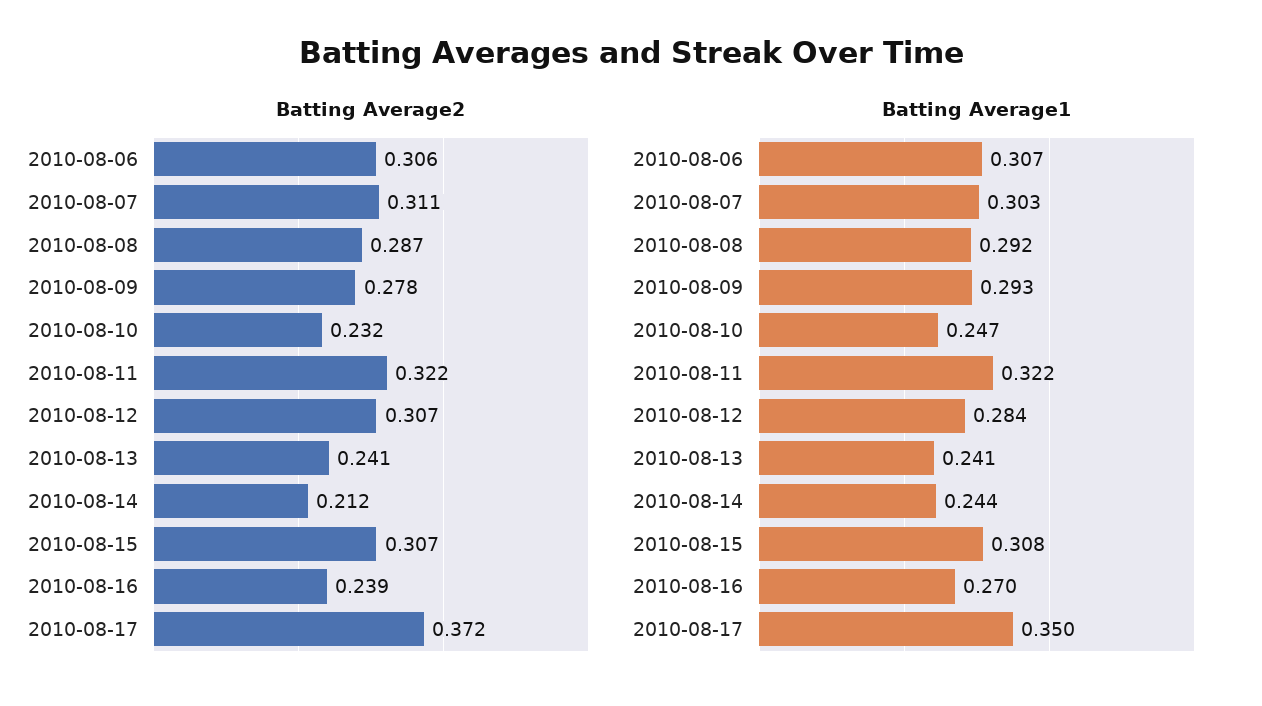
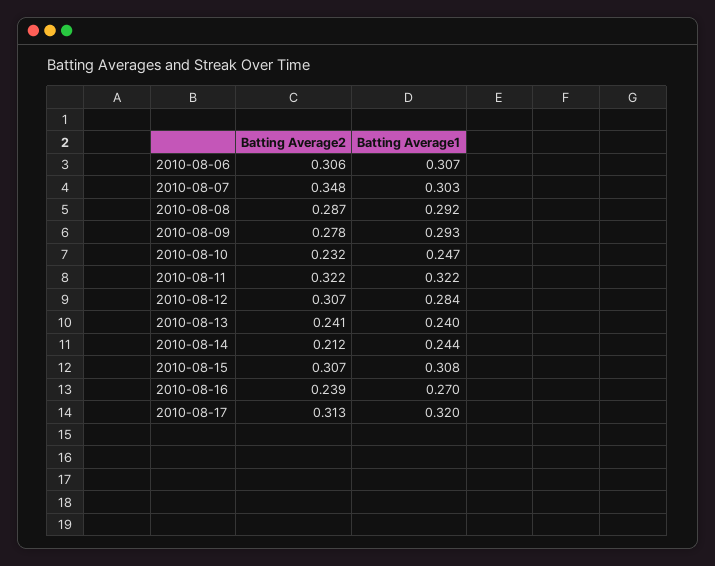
  {
    "Batting Average2": {
      "2010-08-06": 0.306,
-     "2010-08-07": 0.311,
+     "2010-08-07": 0.348,
      "2010-08-08": 0.287,
      "2010-08-09": 0.278,
      "2010-08-10": 0.232,
      "2010-08-11": 0.322,
      "2010-08-12": 0.307,
      "2010-08-13": 0.241,
      "2010-08-14": 0.212,
      "2010-08-15": 0.307,
      "2010-08-16": 0.239,
-     "2010-08-17": 0.372
+     "2010-08-17": 0.313
    },
    "Batting Average1": {
      "2010-08-06": 0.307,
      "2010-08-07": 0.303,
      "2010-08-08": 0.292,
      "2010-08-09": 0.293,
      "2010-08-10": 0.247,
      "2010-08-11": 0.322,
      "2010-08-12": 0.284,
-     "2010-08-13": 0.241,
+     "2010-08-13": 0.24,
      "2010-08-14": 0.244,
      "2010-08-15": 0.308,
      "2010-08-16": 0.27,
-     "2010-08-17": 0.35
+     "2010-08-17": 0.32
    }
  }

